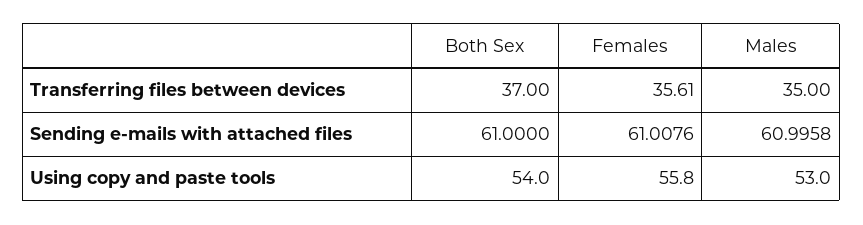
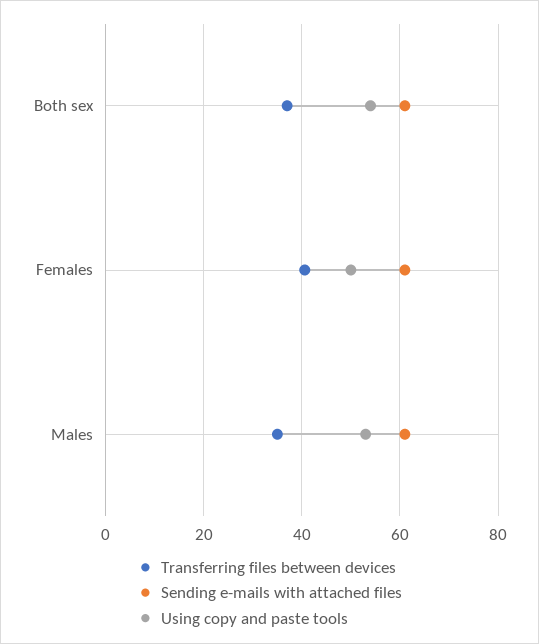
  {
    "Transferring files between devices": {
      "Both Sex": 37,
-     "Females": 35.61,
+     "Females": 40,
      "Males": 35
    },
    "Sending e-mails with attached files": {
      "Both Sex": 61,
      "Females": 61.0076,
      "Males": 60.9958
    },
    "Using copy and paste tools": {
      "Both Sex": 54,
-     "Females": 55.8,
+     "Females": 50,
      "Males": 53
    }
  }

